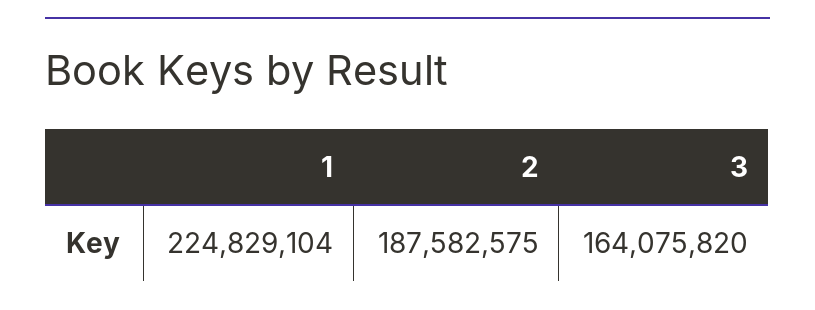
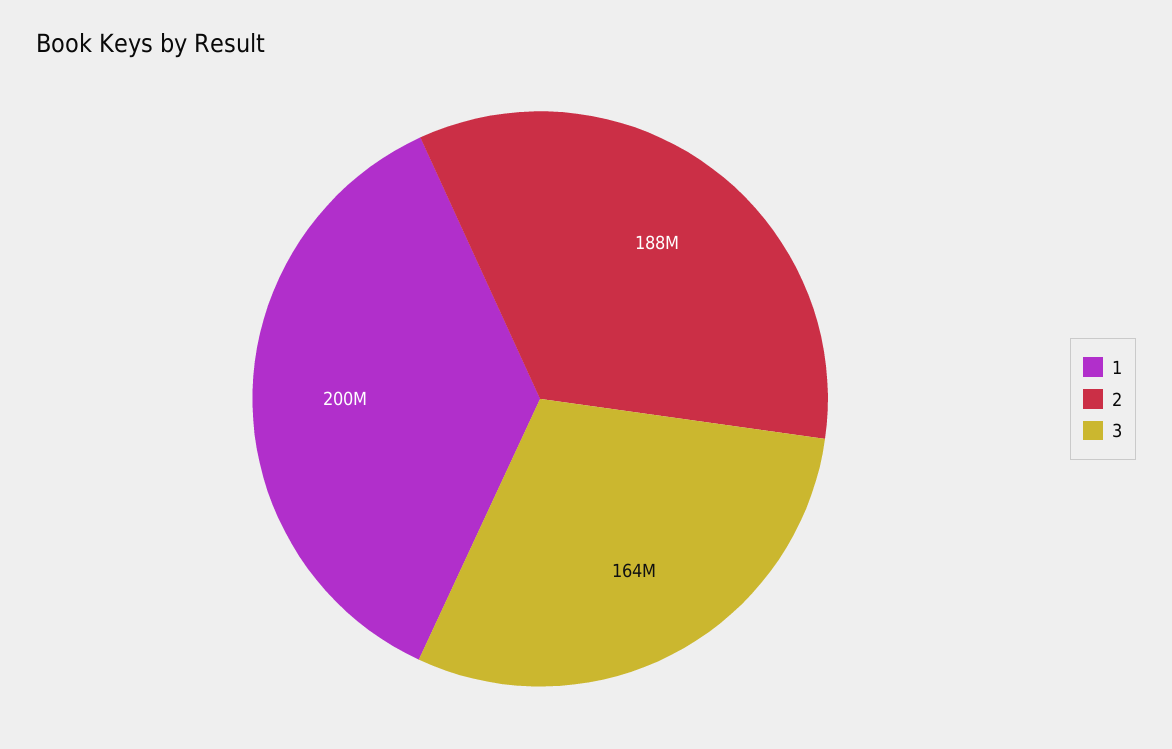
  {
-   "1": 224829104,
+   "1": 200000000,
    "2": 187582575,
    "3": 164075820
  }

